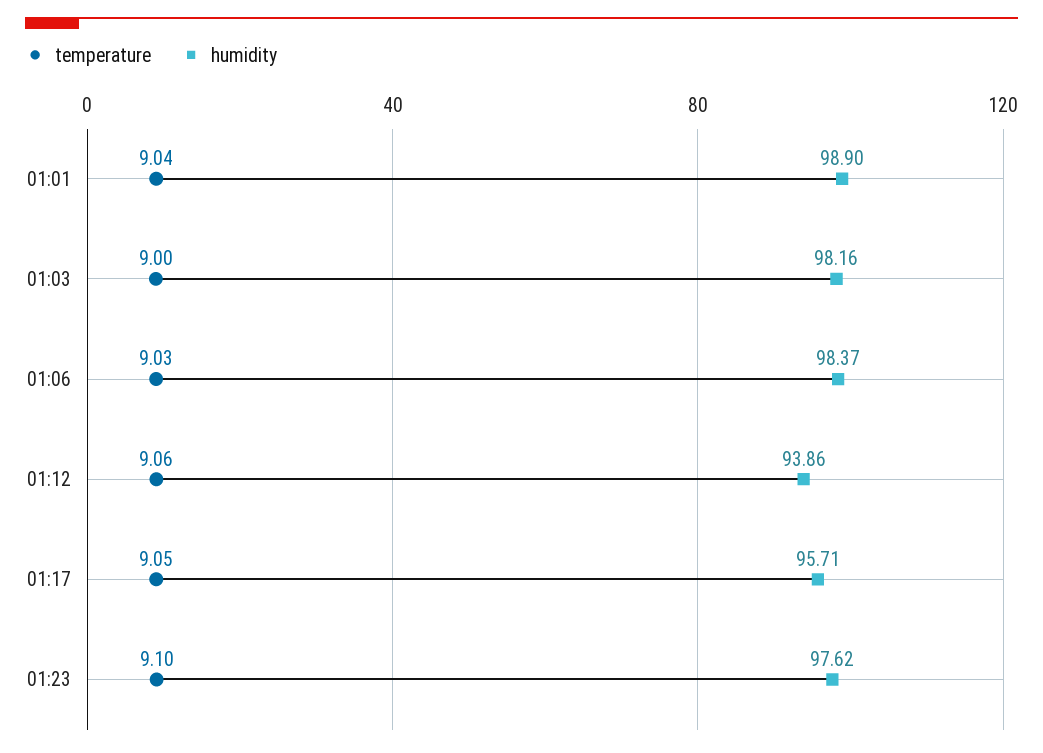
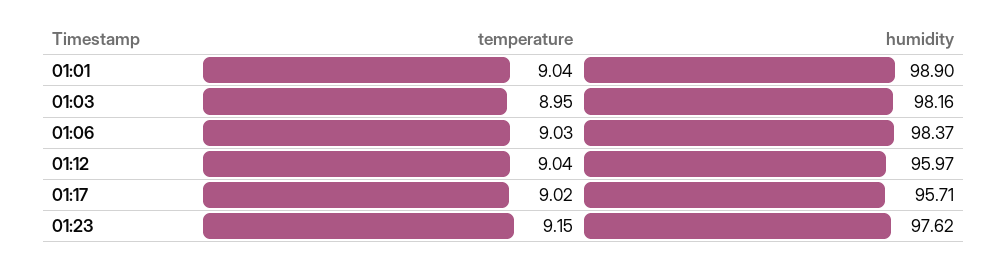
  {
    "temperature": {
      "01:01": 9.04,
-     "01:03": 9,
+     "01:03": 8.95,
      "01:06": 9.03,
-     "01:12": 9.06,
+     "01:12": 9.04,
-     "01:17": 9.05,
+     "01:17": 9.02,
-     "01:23": 9.1
+     "01:23": 9.15
    },
    "humidity": {
      "01:01": 98.9,
      "01:03": 98.16,
      "01:06": 98.37,
-     "01:12": 93.86,
+     "01:12": 95.97,
      "01:17": 95.71,
      "01:23": 97.62
    }
  }

